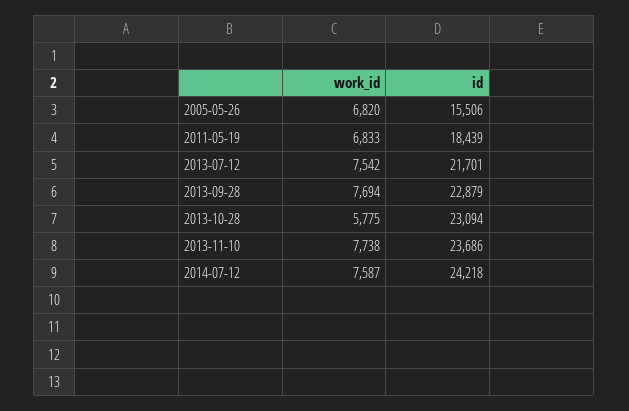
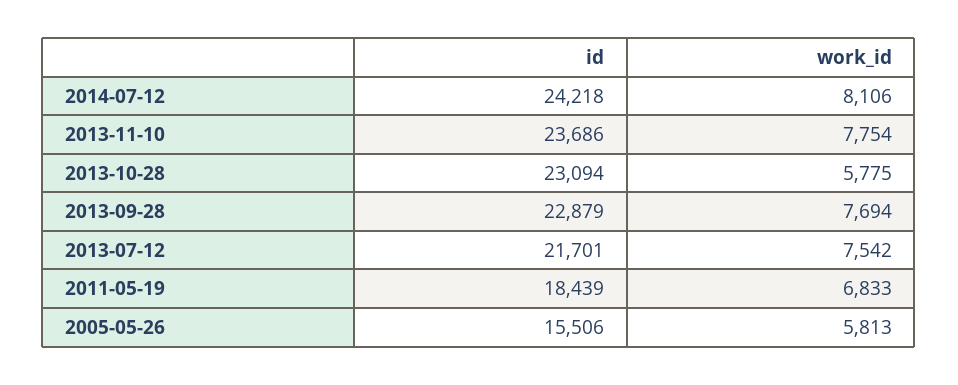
  {
    "work_id": {
-     "2005-05-26": 6820,
+     "2005-05-26": 5813,
      "2011-05-19": 6833,
      "2013-07-12": 7542,
      "2013-09-28": 7694,
      "2013-10-28": 5775,
-     "2013-11-10": 7738,
+     "2013-11-10": 7754,
-     "2014-07-12": 7587
+     "2014-07-12": 8106
    },
    "id": {
      "2005-05-26": 15506,
      "2011-05-19": 18439,
      "2013-07-12": 21701,
      "2013-09-28": 22879,
      "2013-10-28": 23094,
      "2013-11-10": 23686,
      "2014-07-12": 24218
    }
  }

